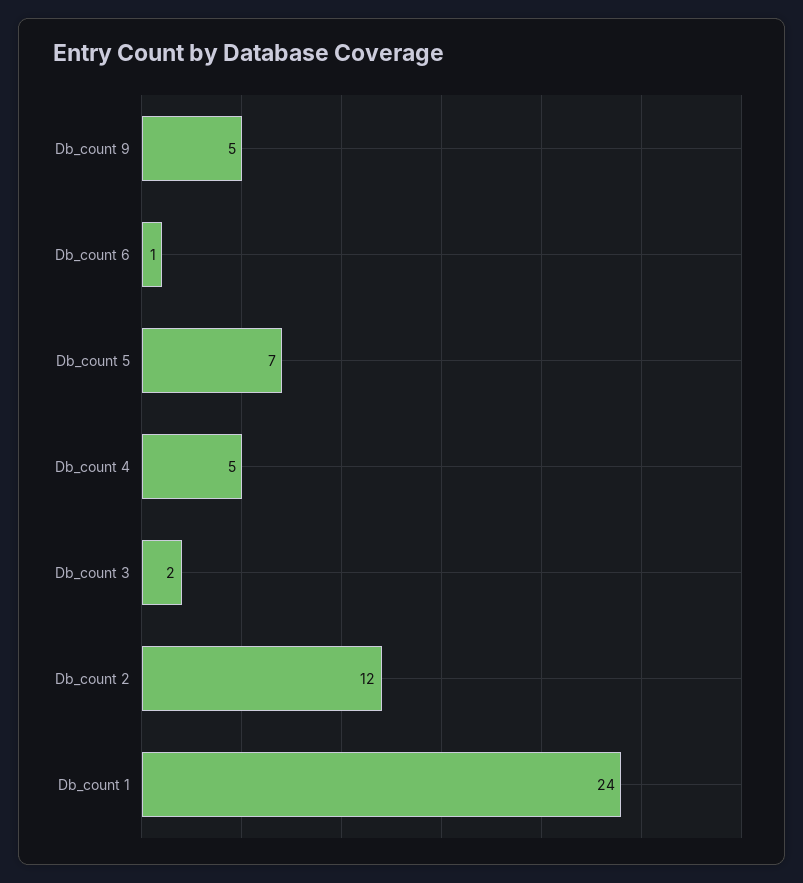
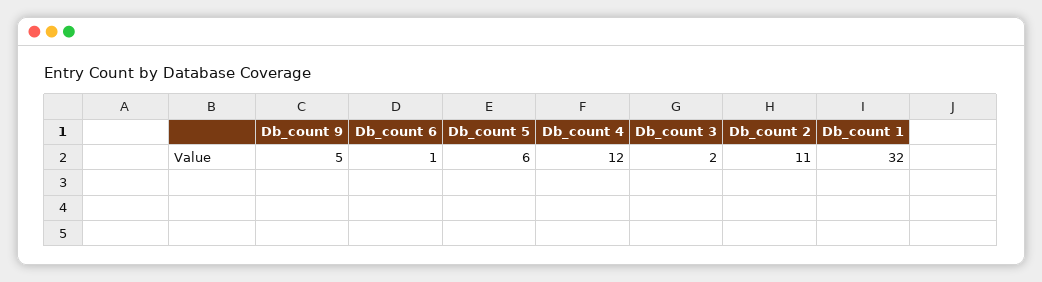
  {
    "Db_count 9": 5,
    "Db_count 6": 1,
-   "Db_count 5": 7,
+   "Db_count 5": 6,
-   "Db_count 4": 5,
+   "Db_count 4": 12,
    "Db_count 3": 2,
-   "Db_count 2": 12,
+   "Db_count 2": 11,
-   "Db_count 1": 24
+   "Db_count 1": 32
  }

